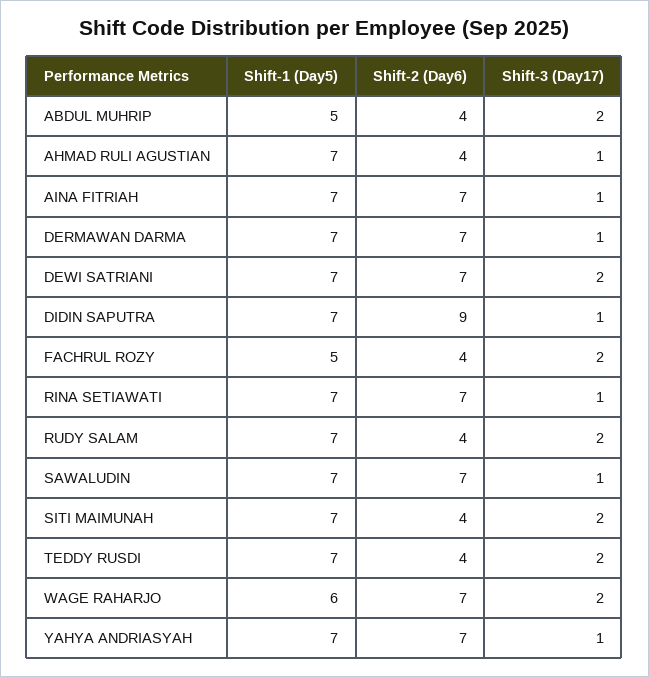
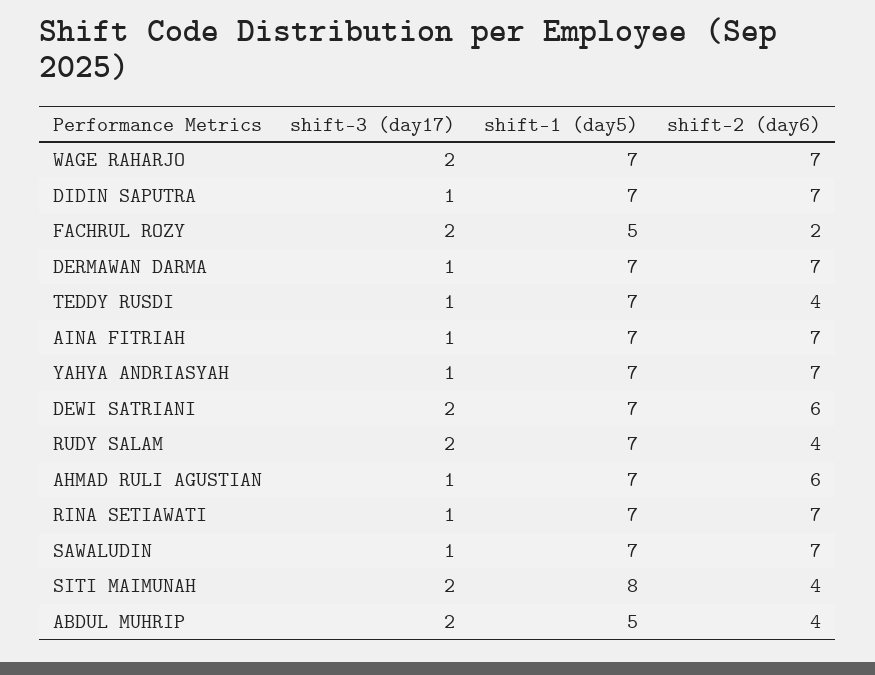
  {
    "Shift-1 (Day5)": {
      "ABDUL MUHRIP": 5,
      "AHMAD RULI AGUSTIAN": 7,
      "AINA FITRIAH": 7,
      "DERMAWAN DARMA": 7,
      "DEWI SATRIANI": 7,
      "DIDIN SAPUTRA": 7,
      "FACHRUL ROZY": 5,
      "RINA SETIAWATI": 7,
      "RUDY SALAM": 7,
      "SAWALUDIN": 7,
-     "SITI MAIMUNAH": 7,
+     "SITI MAIMUNAH": 8,
      "TEDDY RUSDI": 7,
-     "WAGE RAHARJO": 6,
+     "WAGE RAHARJO": 7,
      "YAHYA ANDRIASYAH": 7
    },
    "Shift-2 (Day6)": {
      "ABDUL MUHRIP": 4,
-     "AHMAD RULI AGUSTIAN": 4,
+     "AHMAD RULI AGUSTIAN": 6,
      "AINA FITRIAH": 7,
      "DERMAWAN DARMA": 7,
-     "DEWI SATRIANI": 7,
+     "DEWI SATRIANI": 6,
-     "DIDIN SAPUTRA": 9,
+     "DIDIN SAPUTRA": 7,
-     "FACHRUL ROZY": 4,
+     "FACHRUL ROZY": 2,
      "RINA SETIAWATI": 7,
      "RUDY SALAM": 4,
      "SAWALUDIN": 7,
      "SITI MAIMUNAH": 4,
      "TEDDY RUSDI": 4,
      "WAGE RAHARJO": 7,
      "YAHYA ANDRIASYAH": 7
    },
    "Shift-3 (Day17)": {
      "ABDUL MUHRIP": 2,
      "AHMAD RULI AGUSTIAN": 1,
      "AINA FITRIAH": 1,
      "DERMAWAN DARMA": 1,
      "DEWI SATRIANI": 2,
      "DIDIN SAPUTRA": 1,
      "FACHRUL ROZY": 2,
      "RINA SETIAWATI": 1,
      "RUDY SALAM": 2,
      "SAWALUDIN": 1,
      "SITI MAIMUNAH": 2,
-     "TEDDY RUSDI": 2,
+     "TEDDY RUSDI": 1,
      "WAGE RAHARJO": 2,
      "YAHYA ANDRIASYAH": 1
    }
  }

